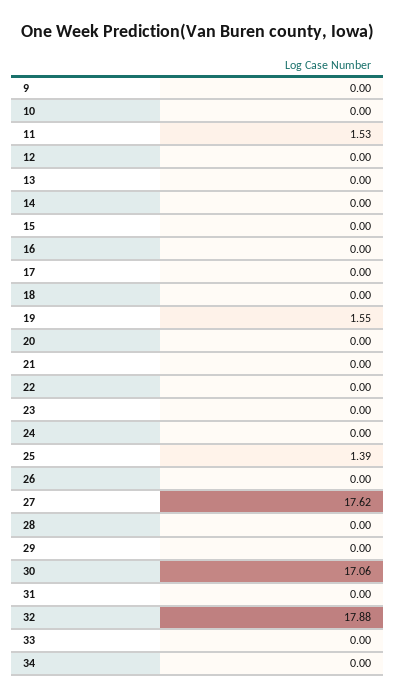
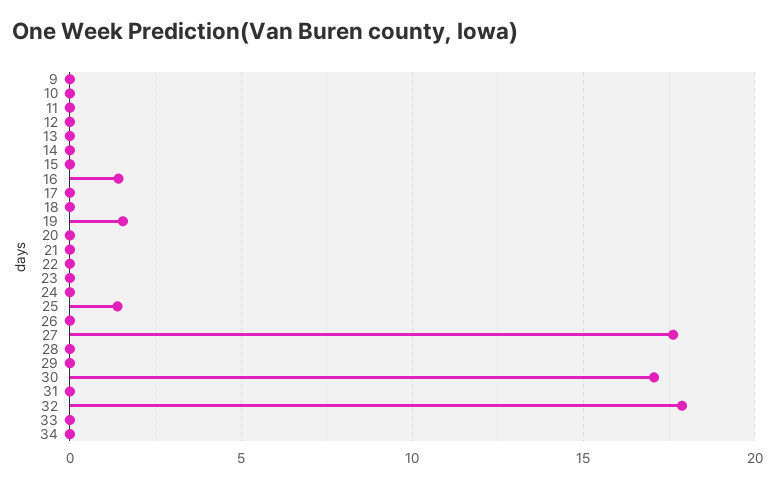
  {
    "9": 0,
    "10": 0,
-   "11": 1.53,
+   "11": 0,
    "12": 0,
    "13": 0,
    "14": 0,
    "15": 0,
-   "16": 0,
+   "16": 1.5,
    "17": 0,
    "18": 0,
    "19": 1.55,
    "20": 0,
    "21": 0,
    "22": 0,
    "23": 0,
    "24": 0,
    "25": 1.39,
    "26": 0,
    "27": 17.62,
    "28": 0,
    "29": 0,
    "30": 17.06,
    "31": 0,
    "32": 17.88,
    "33": 0,
    "34": 0
  }

